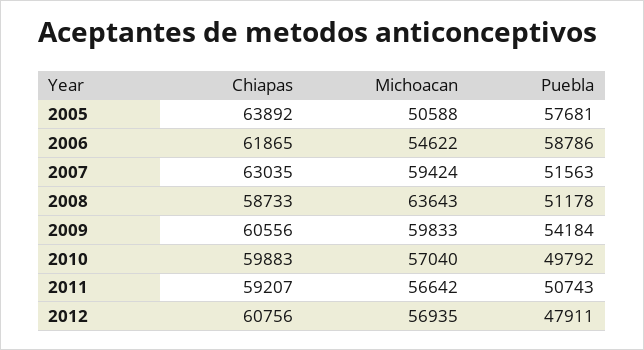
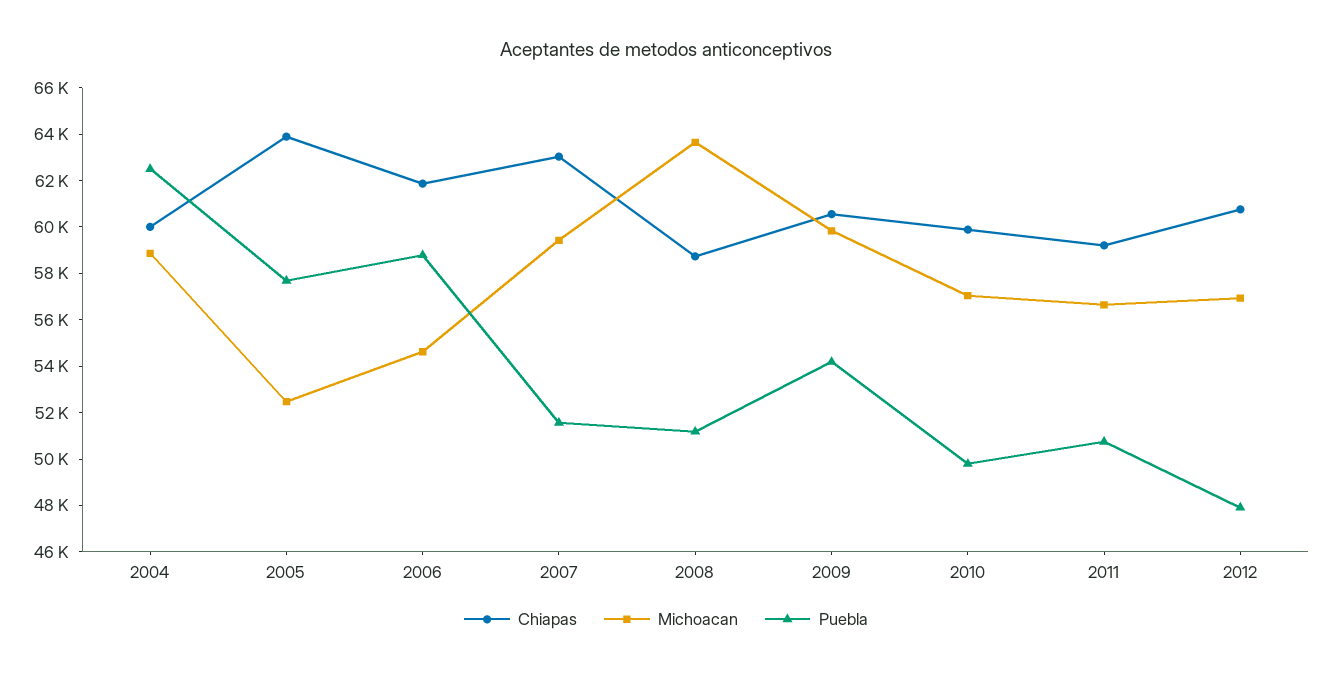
  {
    "Chiapas": {
      "2005": 63892,
      "2006": 61865,
      "2007": 63035,
      "2008": 58733,
      "2009": 60556,
      "2010": 59883,
      "2011": 59207,
-     "2012": 60756
+     "2012": 60756,
+     "2004": 60000
    },
    "Michoacan": {
-     "2005": 50588,
+     "2005": 52500,
      "2006": 54622,
      "2007": 59424,
      "2008": 63643,
      "2009": 59833,
      "2010": 57040,
      "2011": 56642,
-     "2012": 56935
+     "2012": 56935,
+     "2004": 59000
    },
    "Puebla": {
      "2005": 57681,
      "2006": 58786,
      "2007": 51563,
      "2008": 51178,
      "2009": 54184,
      "2010": 49792,
      "2011": 50743,
-     "2012": 47911
+     "2012": 47911,
+     "2004": 62500
    }
  }

